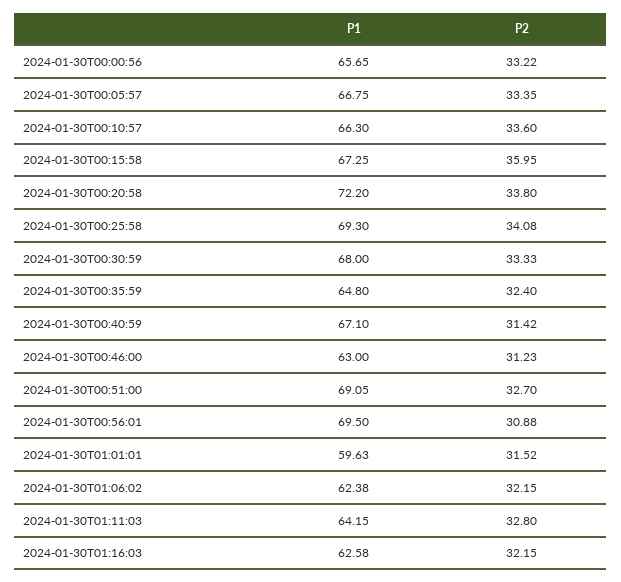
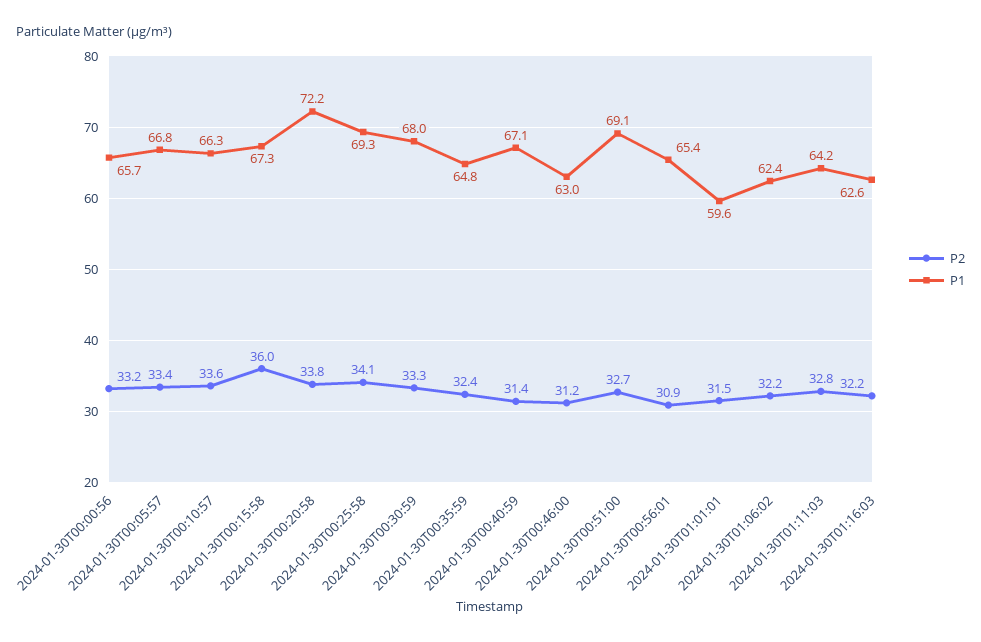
  {
    "P1": {
      "2024-01-30T00:00:56": 65.65,
      "2024-01-30T00:05:57": 66.75,
      "2024-01-30T00:10:57": 66.3,
      "2024-01-30T00:15:58": 67.25,
      "2024-01-30T00:20:58": 72.2,
      "2024-01-30T00:25:58": 69.3,
      "2024-01-30T00:30:59": 68,
      "2024-01-30T00:35:59": 64.8,
      "2024-01-30T00:40:59": 67.1,
      "2024-01-30T00:46:00": 63,
      "2024-01-30T00:51:00": 69.05,
-     "2024-01-30T00:56:01": 69.5,
+     "2024-01-30T00:56:01": 65.4,
      "2024-01-30T01:01:01": 59.63,
      "2024-01-30T01:06:02": 62.38,
      "2024-01-30T01:11:03": 64.15,
      "2024-01-30T01:16:03": 62.58
    },
    "P2": {
      "2024-01-30T00:00:56": 33.22,
      "2024-01-30T00:05:57": 33.35,
      "2024-01-30T00:10:57": 33.6,
      "2024-01-30T00:15:58": 35.95,
      "2024-01-30T00:20:58": 33.8,
      "2024-01-30T00:25:58": 34.08,
      "2024-01-30T00:30:59": 33.33,
      "2024-01-30T00:35:59": 32.4,
      "2024-01-30T00:40:59": 31.42,
      "2024-01-30T00:46:00": 31.23,
      "2024-01-30T00:51:00": 32.7,
      "2024-01-30T00:56:01": 30.88,
      "2024-01-30T01:01:01": 31.52,
      "2024-01-30T01:06:02": 32.15,
      "2024-01-30T01:11:03": 32.8,
      "2024-01-30T01:16:03": 32.15
    }
  }

